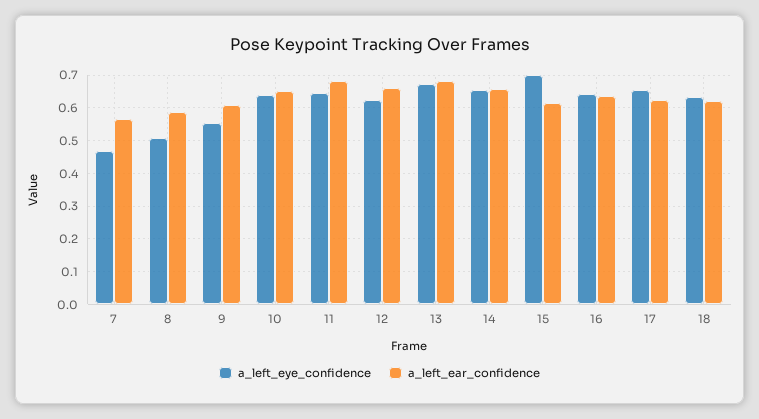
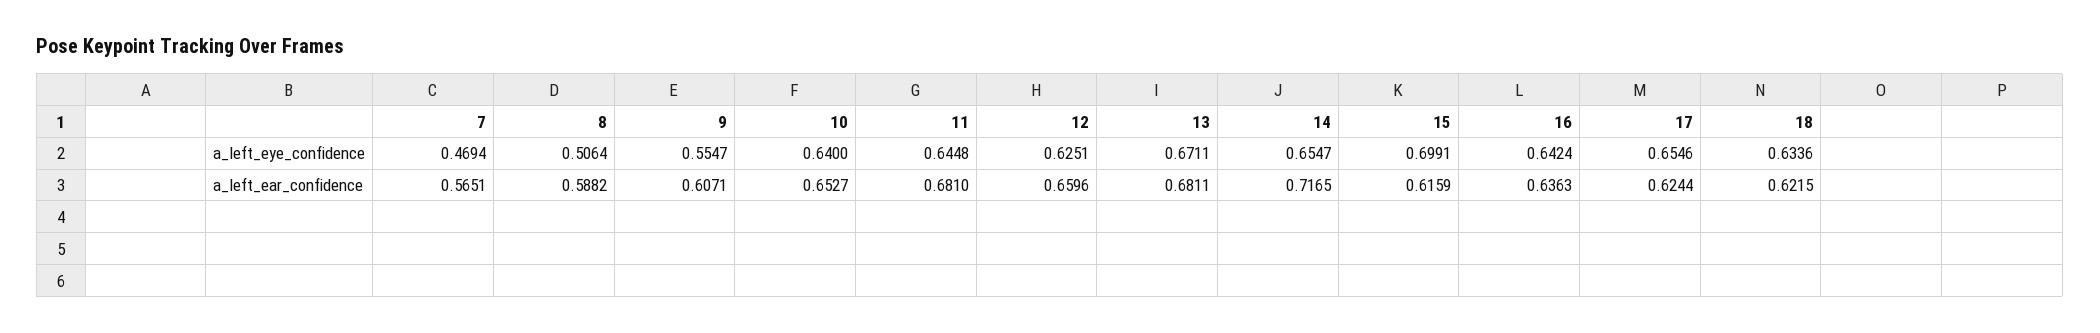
  {
    "a_left_eye_confidence": {
      "7": 0.4694,
      "8": 0.5064,
      "9": 0.5547,
      "10": 0.64,
      "11": 0.6448,
      "12": 0.6251,
      "13": 0.6711,
      "14": 0.6547,
      "15": 0.6991,
      "16": 0.6424,
      "17": 0.6546,
      "18": 0.6336
    },
    "a_left_ear_confidence": {
      "7": 0.5651,
      "8": 0.5882,
      "9": 0.6071,
      "10": 0.6527,
      "11": 0.681,
      "12": 0.6596,
      "13": 0.6811,
-     "14": 0.66,
+     "14": 0.7165,
      "15": 0.6159,
      "16": 0.6363,
      "17": 0.6244,
      "18": 0.6215
    }
  }

